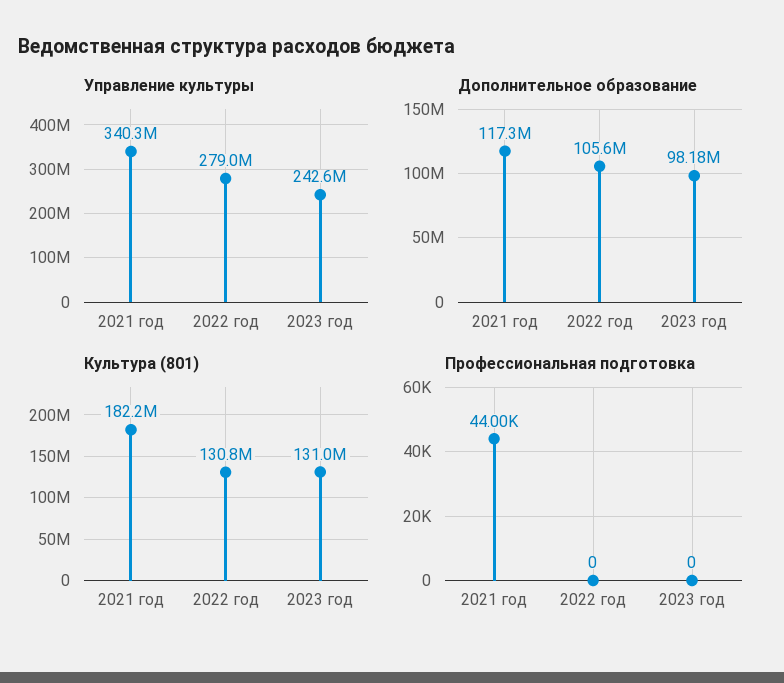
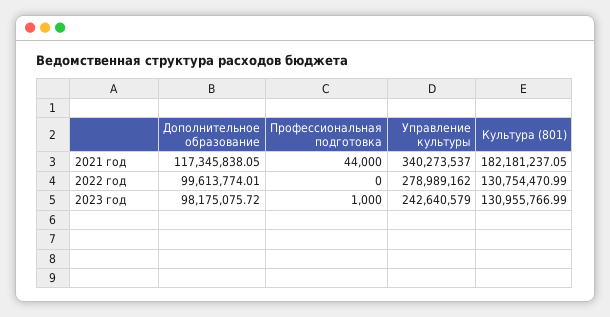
  {
    "Управление культуры": {
      "2021 год": 340273537,
      "2022 год": 278989162,
      "2023 год": 242640579
    },
    "Дополнительное образование": {
      "2021 год": 117345838.05,
-     "2022 год": 105600000,
+     "2022 год": 99613774.01,
      "2023 год": 98175075.72
    },
    "Культура (801)": {
      "2021 год": 182181237.05,
      "2022 год": 130754470.99,
      "2023 год": 130955766.99
    },
    "Профессиональная подготовка": {
      "2021 год": 44000,
      "2022 год": 0,
-     "2023 год": 0
+     "2023 год": 1000
    }
  }

